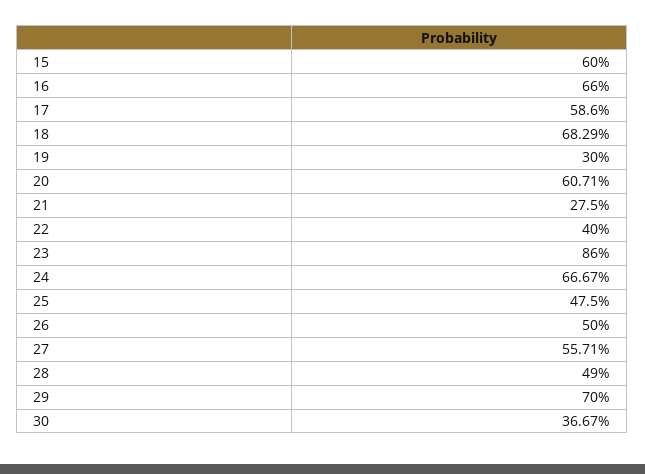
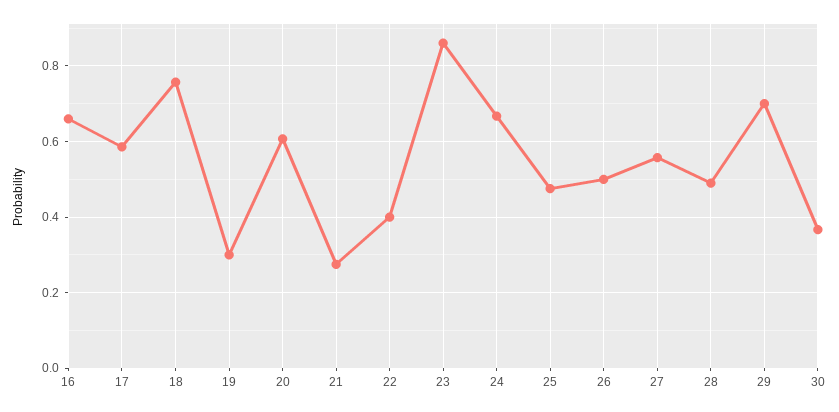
  {
-   "15": 0.6,
    "16": 0.66,
    "17": 0.586,
-   "18": 0.6829,
+   "18": 0.76,
    "19": 0.3,
    "20": 0.6071,
    "21": 0.275,
    "22": 0.4,
    "23": 0.86,
    "24": 0.6667,
    "25": 0.475,
    "26": 0.5,
    "27": 0.5571,
    "28": 0.49,
    "29": 0.7,
    "30": 0.3667
  }

